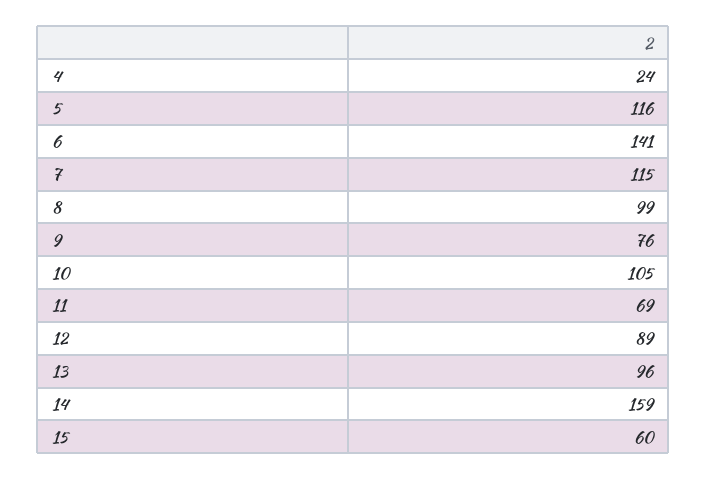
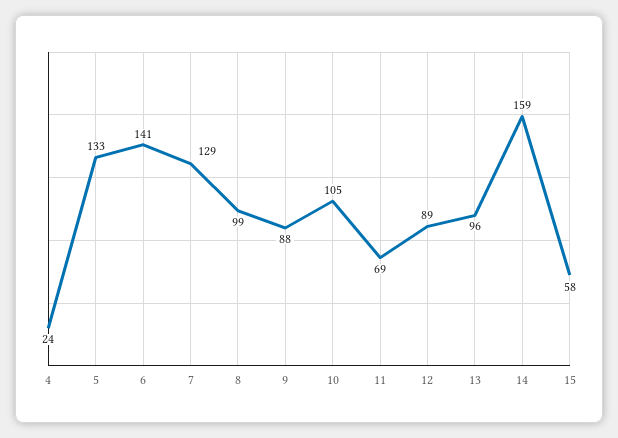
  {
    "4": 24,
-   "5": 116,
+   "5": 133,
    "6": 141,
-   "7": 115,
+   "7": 129,
    "8": 99,
-   "9": 76,
+   "9": 88,
    "10": 105,
    "11": 69,
    "12": 89,
    "13": 96,
    "14": 159,
-   "15": 60
+   "15": 58
  }

